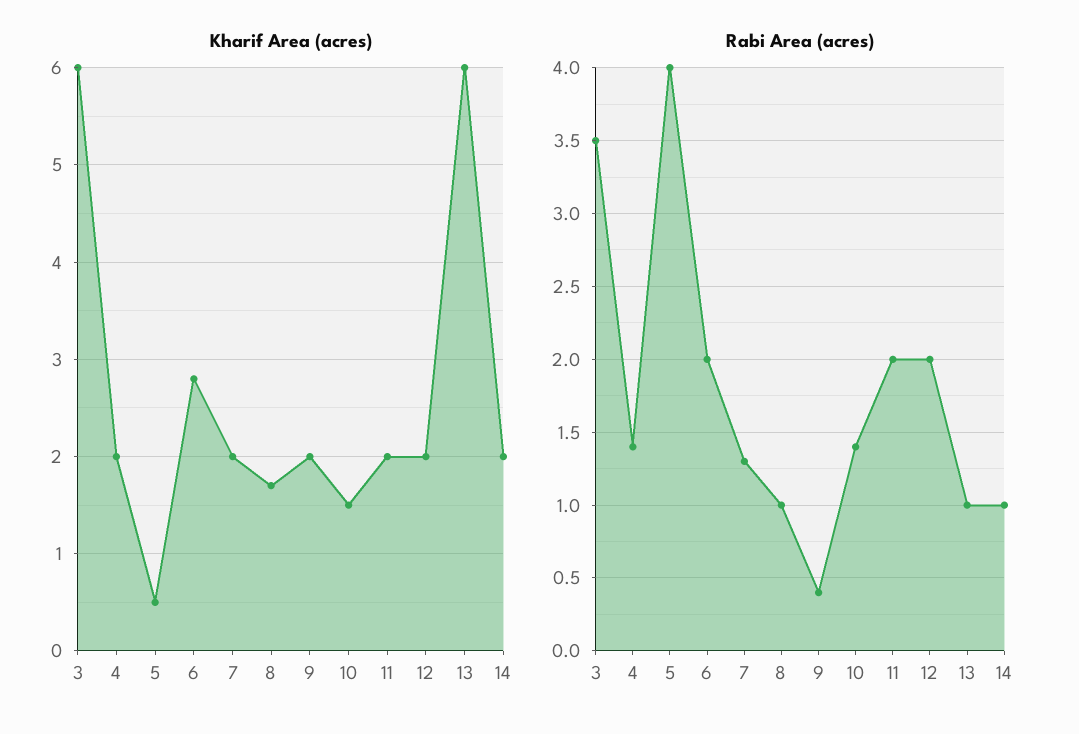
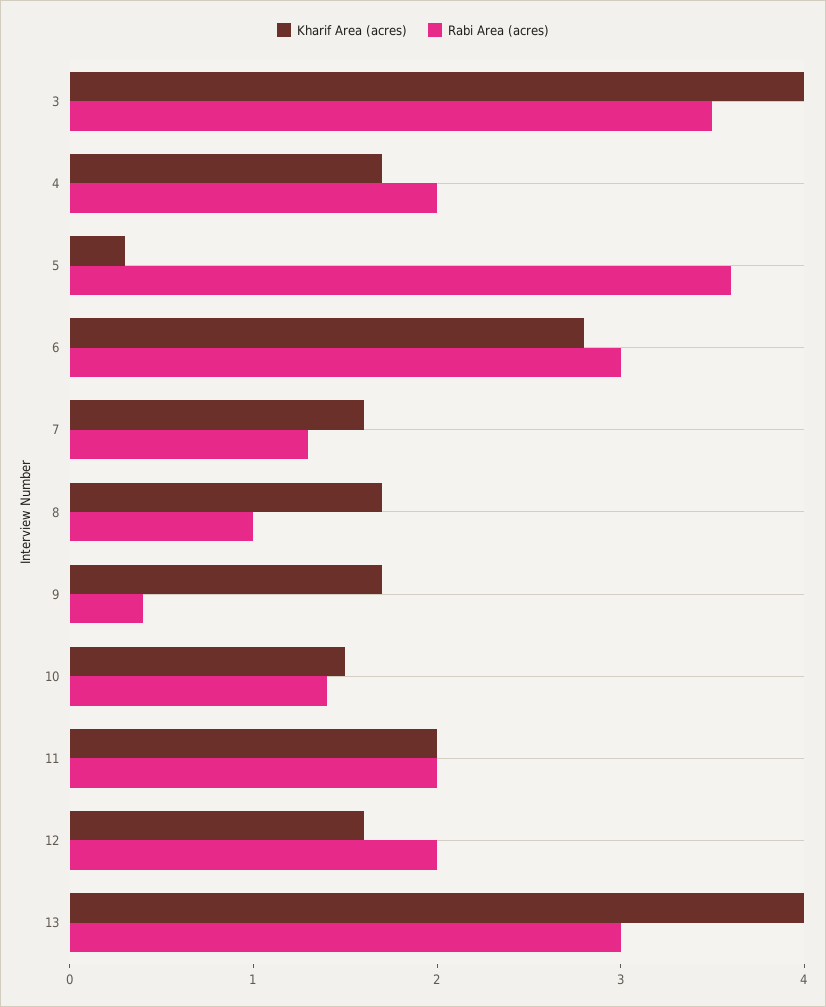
  {
    "Kharif Area (acres)": {
-     "3": 6,
+     "3": 4,
-     "4": 2,
+     "4": 1.7,
-     "5": 0.5,
+     "5": 0.3,
      "6": 2.8,
-     "7": 2,
+     "7": 1.6,
      "8": 1.7,
-     "9": 2,
+     "9": 1.7,
      "10": 1.5,
      "11": 2,
-     "12": 2,
+     "12": 1.6,
-     "13": 6,
+     "13": 4
-     "14": 2
    },
    "Rabi Area (acres)": {
      "3": 3.5,
-     "4": 1.4,
+     "4": 2,
-     "5": 4,
+     "5": 3.6,
-     "6": 2,
+     "6": 3,
      "7": 1.3,
      "8": 1,
      "9": 0.4,
      "10": 1.4,
      "11": 2,
      "12": 2,
-     "13": 1,
+     "13": 3
-     "14": 1
    }
  }

